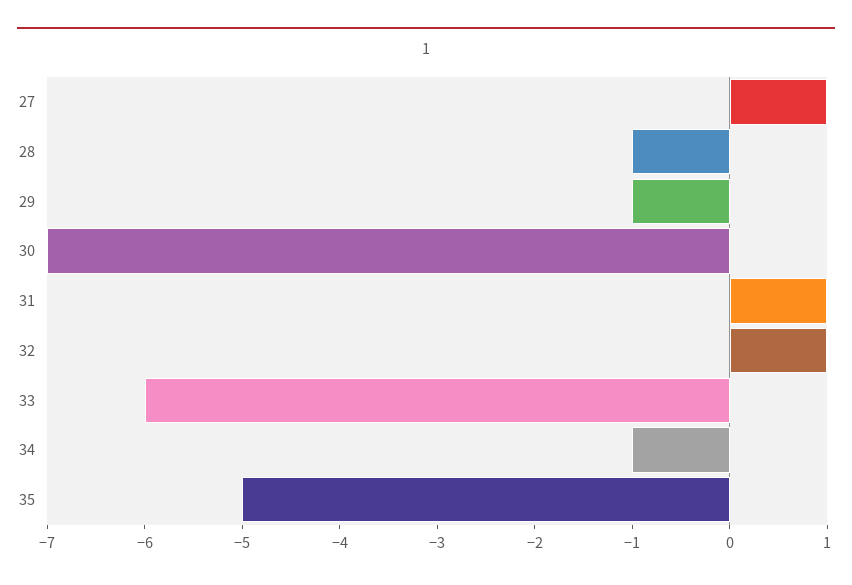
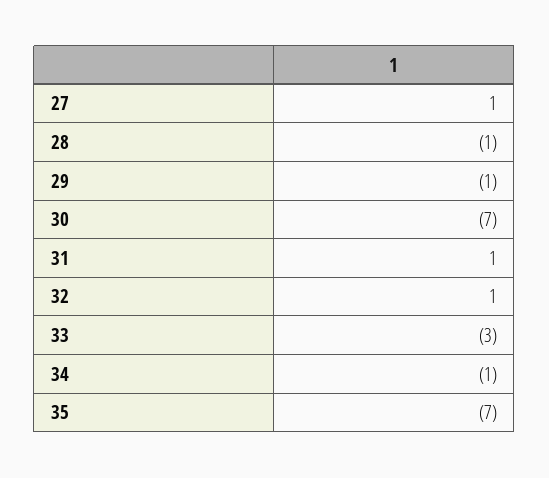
  {
    "27": 1,
    "28": -1,
    "29": -1,
    "30": -7,
    "31": 1,
    "32": 1,
-   "33": -6,
+   "33": -3,
    "34": -1,
-   "35": -5
+   "35": -7
  }

